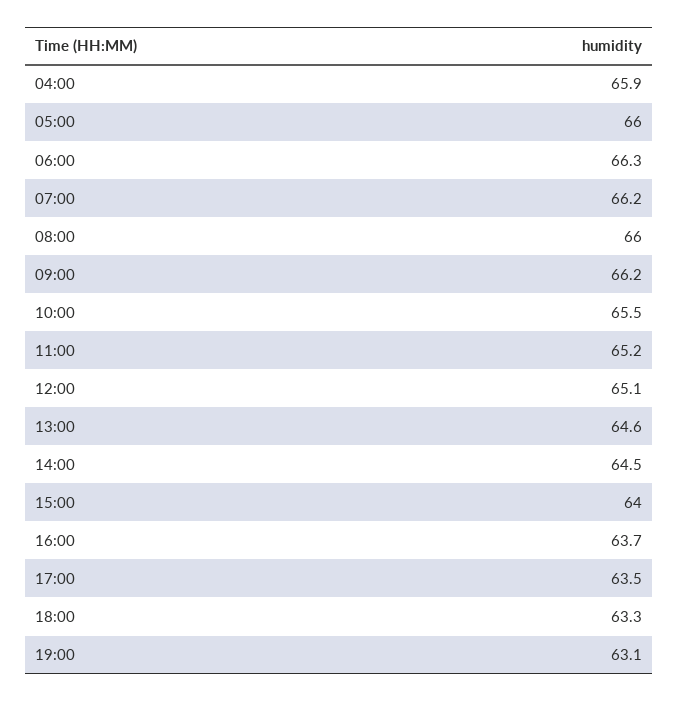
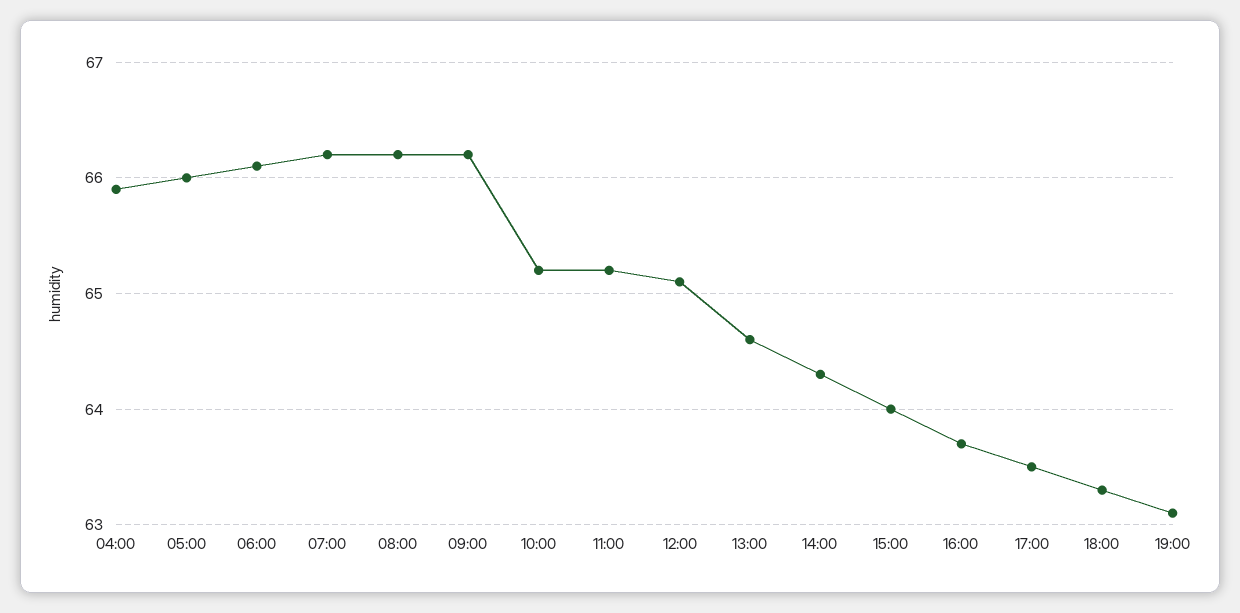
  {
    "04:00": 65.9,
    "05:00": 66,
-   "06:00": 66.3,
+   "06:00": 66.1,
    "07:00": 66.2,
-   "08:00": 66,
+   "08:00": 66.2,
    "09:00": 66.2,
-   "10:00": 65.5,
+   "10:00": 65.2,
    "11:00": 65.2,
    "12:00": 65.1,
    "13:00": 64.6,
-   "14:00": 64.5,
+   "14:00": 64.3,
    "15:00": 64,
    "16:00": 63.7,
    "17:00": 63.5,
    "18:00": 63.3,
    "19:00": 63.1
  }

